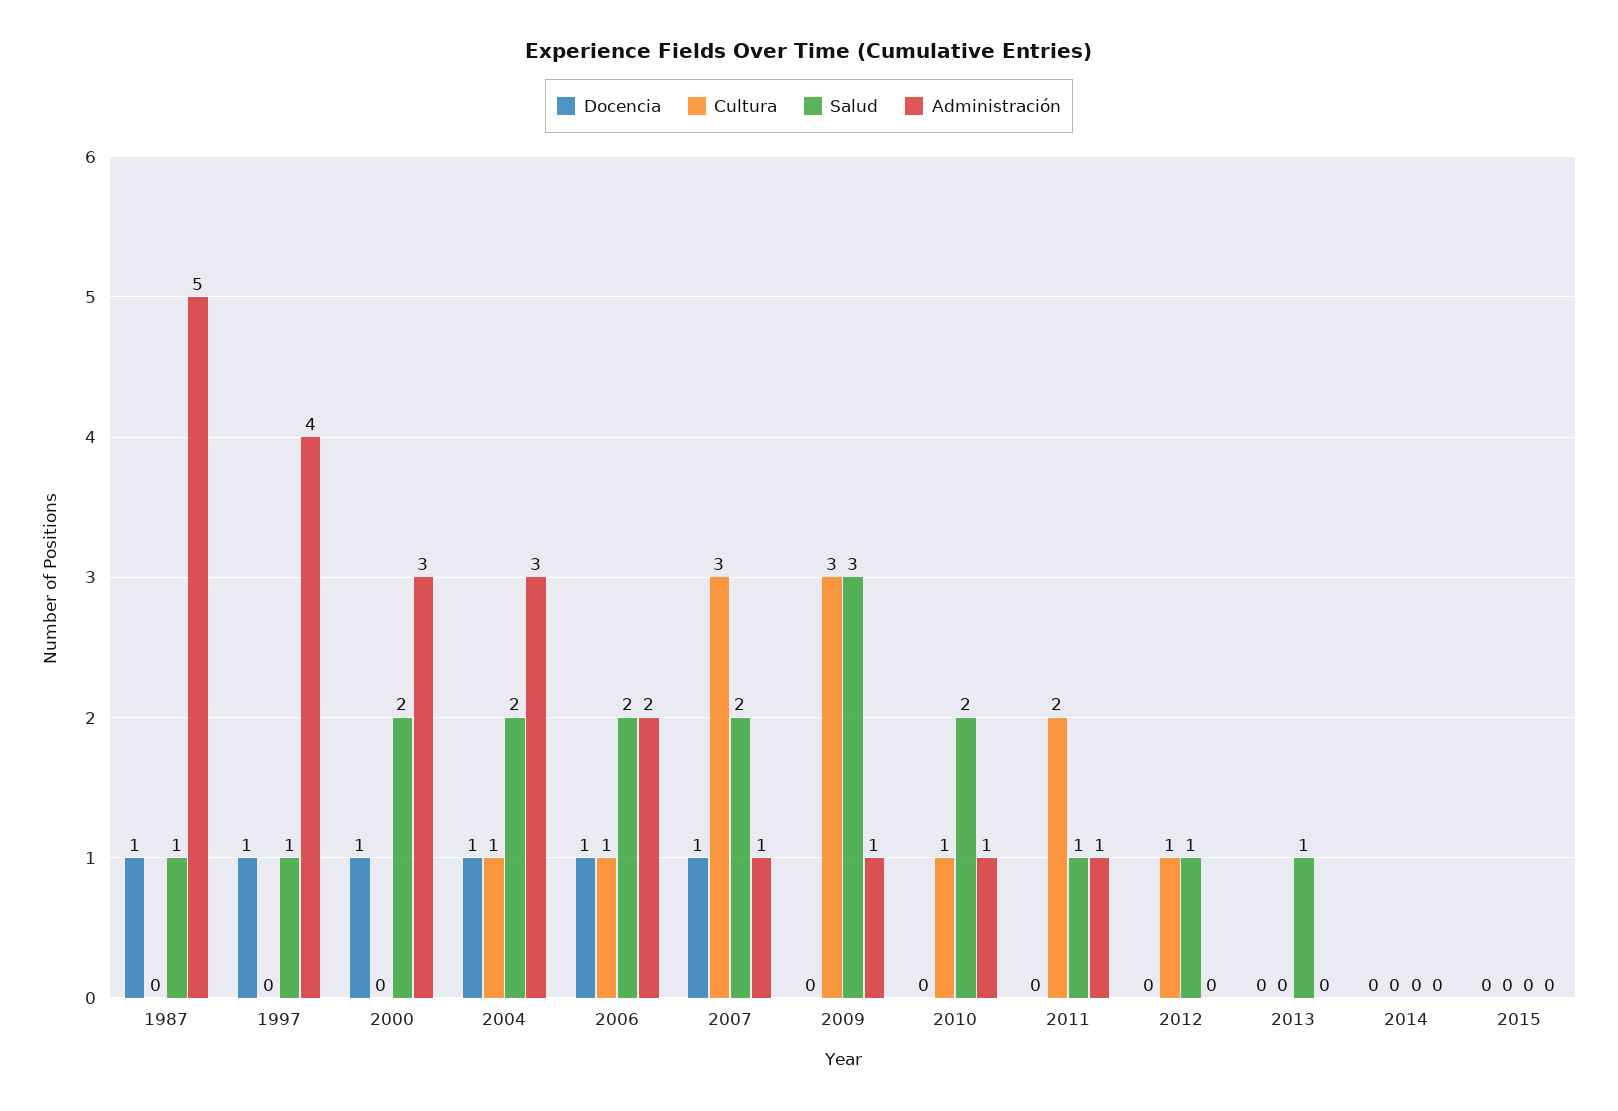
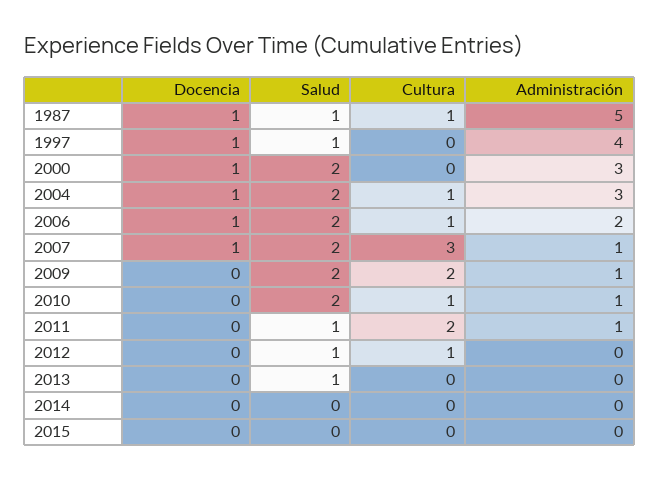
  {
    "Docencia": {
      "1987": 1,
      "1997": 1,
      "2000": 1,
      "2004": 1,
      "2006": 1,
      "2007": 1,
      "2009": 0,
      "2010": 0,
      "2011": 0,
      "2012": 0,
      "2013": 0,
      "2014": 0,
      "2015": 0
    },
    "Cultura": {
-     "1987": 0,
+     "1987": 1,
      "1997": 0,
      "2000": 0,
      "2004": 1,
      "2006": 1,
      "2007": 3,
-     "2009": 3,
+     "2009": 2,
      "2010": 1,
      "2011": 2,
      "2012": 1,
      "2013": 0,
      "2014": 0,
      "2015": 0
    },
    "Salud": {
      "1987": 1,
      "1997": 1,
      "2000": 2,
      "2004": 2,
      "2006": 2,
      "2007": 2,
-     "2009": 3,
+     "2009": 2,
      "2010": 2,
      "2011": 1,
      "2012": 1,
      "2013": 1,
      "2014": 0,
      "2015": 0
    },
    "Administración": {
      "1987": 5,
      "1997": 4,
      "2000": 3,
      "2004": 3,
      "2006": 2,
      "2007": 1,
      "2009": 1,
      "2010": 1,
      "2011": 1,
      "2012": 0,
      "2013": 0,
      "2014": 0,
      "2015": 0
    }
  }

